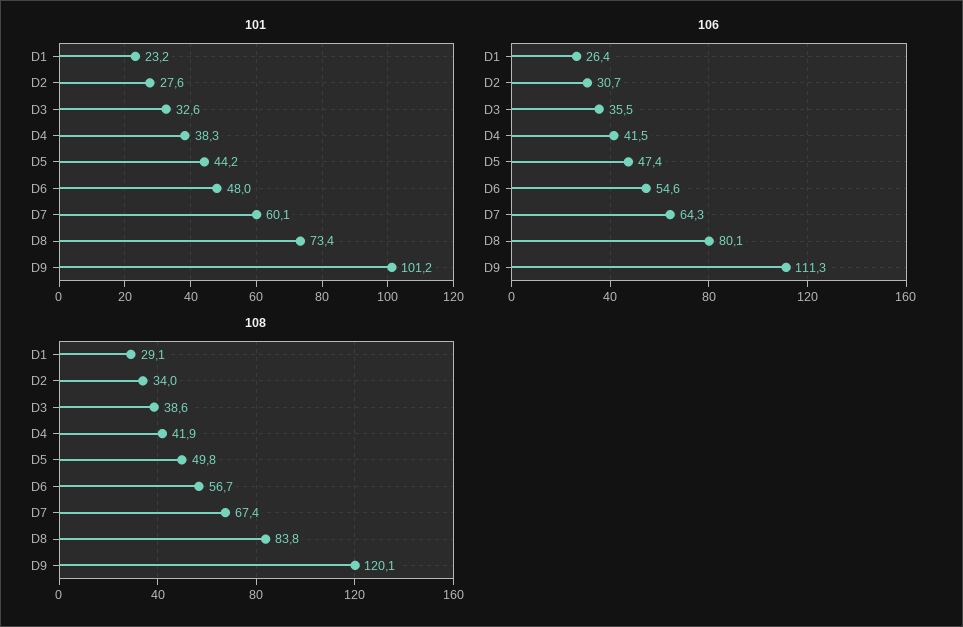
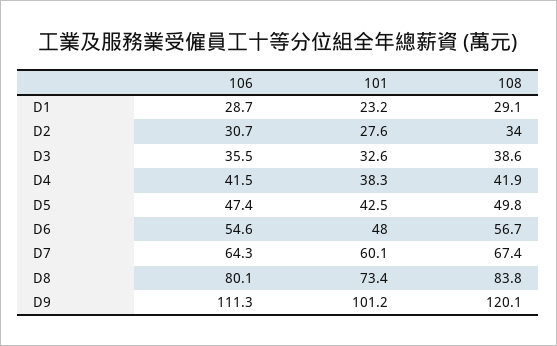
  {
    "101": {
      "D1": 23.2,
      "D2": 27.6,
      "D3": 32.6,
      "D4": 38.3,
-     "D5": 44.2,
+     "D5": 42.5,
      "D6": 48,
      "D7": 60.1,
      "D8": 73.4,
      "D9": 101.2
    },
    "106": {
-     "D1": 26.4,
+     "D1": 28.7,
      "D2": 30.7,
      "D3": 35.5,
      "D4": 41.5,
      "D5": 47.4,
      "D6": 54.6,
      "D7": 64.3,
      "D8": 80.1,
      "D9": 111.3
    },
    "108": {
      "D1": 29.1,
      "D2": 34,
      "D3": 38.6,
      "D4": 41.9,
      "D5": 49.8,
      "D6": 56.7,
      "D7": 67.4,
      "D8": 83.8,
      "D9": 120.1
    }
  }

